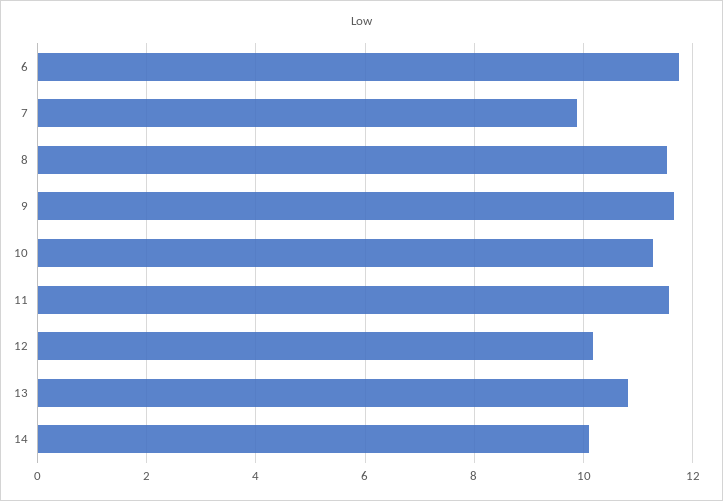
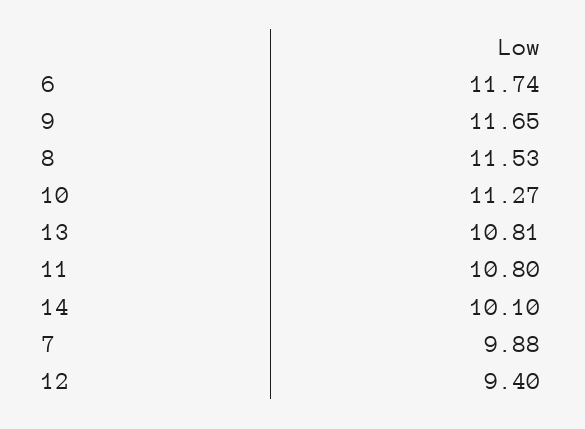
  {
    "6": 11.74,
    "7": 9.88,
    "8": 11.53,
    "9": 11.65,
    "10": 11.27,
-   "11": 11.6,
+   "11": 10.8,
-   "12": 10.2,
+   "12": 9.4,
    "13": 10.81,
    "14": 10.1
  }

